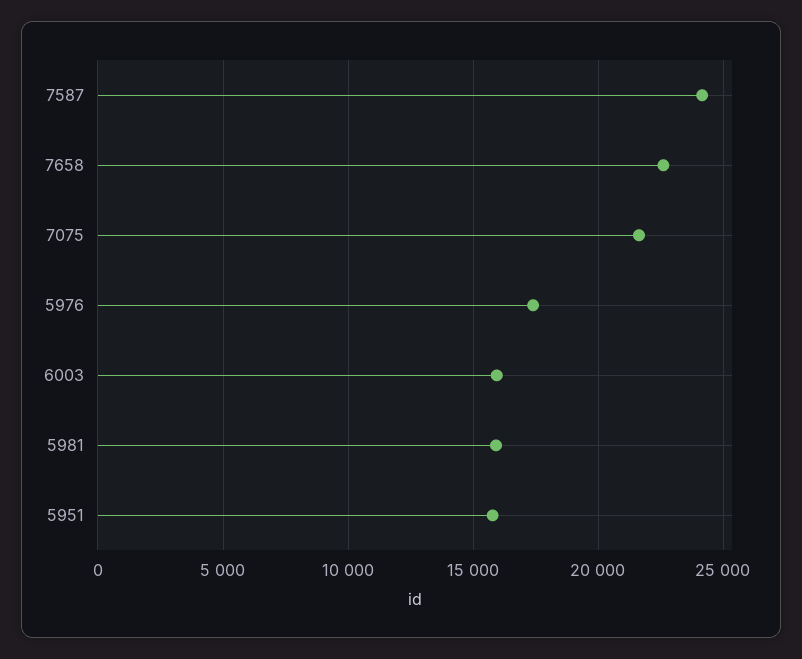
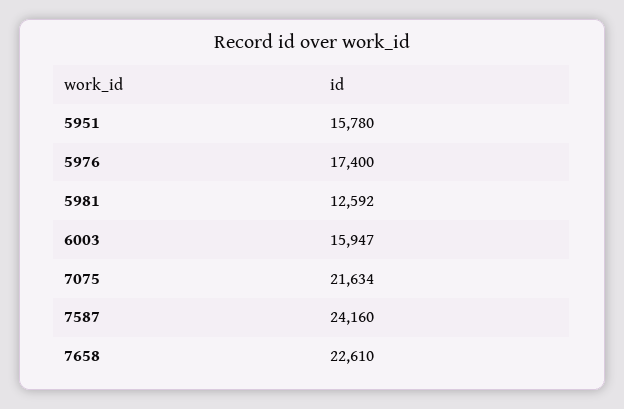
  {
    "7587": 24160,
    "7658": 22610,
    "7075": 21634,
    "5976": 17400,
    "6003": 15947,
-   "5981": 16000,
+   "5981": 12592,
    "5951": 15780
  }

